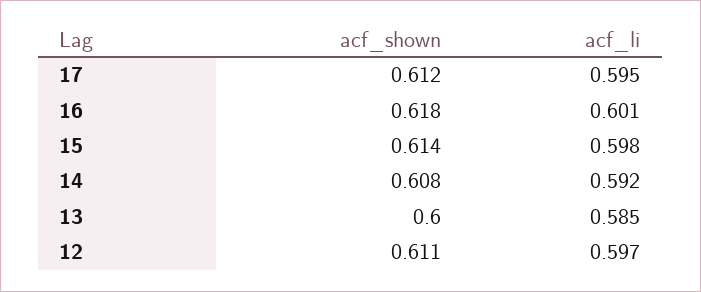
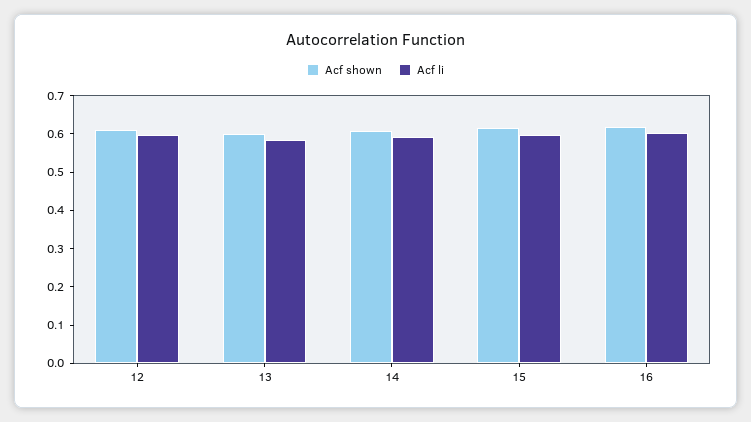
  {
    "acf_shown": {
-     "17": 0.612,
      "16": 0.618,
      "15": 0.614,
      "14": 0.608,
      "13": 0.6,
      "12": 0.611
    },
    "acf_li": {
-     "17": 0.595,
      "16": 0.601,
      "15": 0.598,
      "14": 0.592,
      "13": 0.585,
      "12": 0.597
    }
  }

